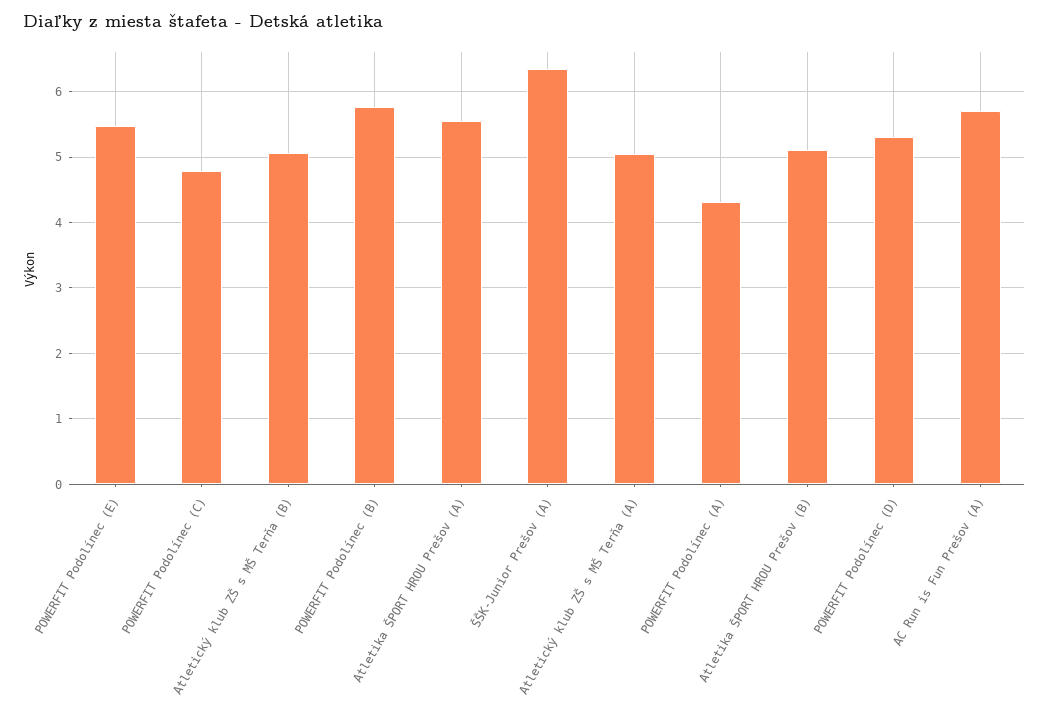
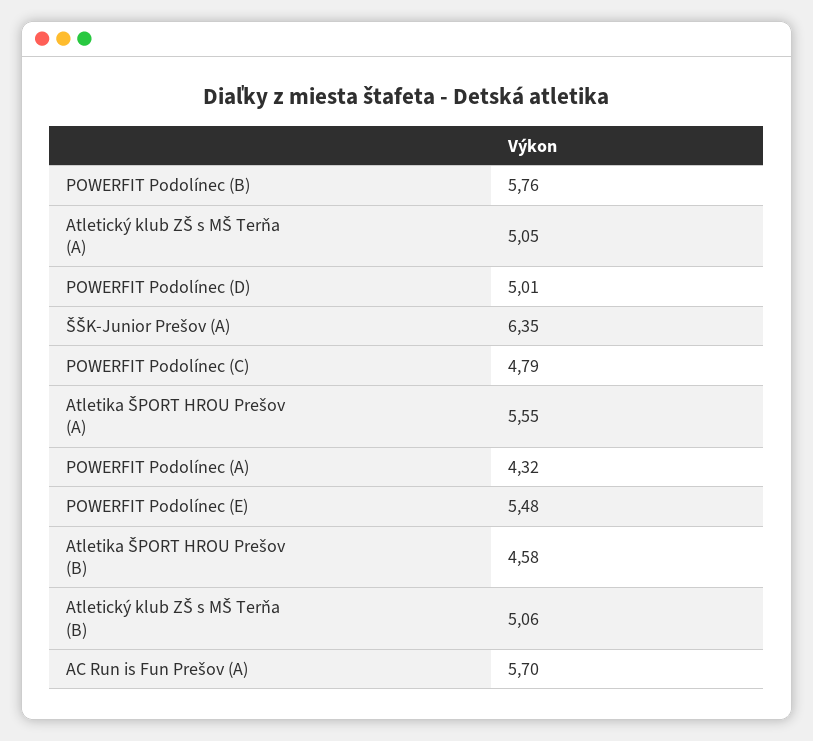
  {
    "POWERFIT Podolínec (E)": 5.48,
    "POWERFIT Podolínec (C)": 4.79,
    "Atletický klub ZŠ s MŠ Terňa (B)": 5.06,
    "POWERFIT Podolínec (B)": 5.76,
    "Atletika ŠPORT HROU Prešov (A)": 5.55,
    "ŠŠK-Junior Prešov (A)": 6.35,
    "Atletický klub ZŠ s MŠ Terňa (A)": 5.05,
    "POWERFIT Podolínec (A)": 4.32,
-   "Atletika ŠPORT HROU Prešov (B)": 5.1,
+   "Atletika ŠPORT HROU Prešov (B)": 4.58,
-   "POWERFIT Podolínec (D)": 5.3,
+   "POWERFIT Podolínec (D)": 5.01,
    "AC Run is Fun Prešov (A)": 5.7
  }

